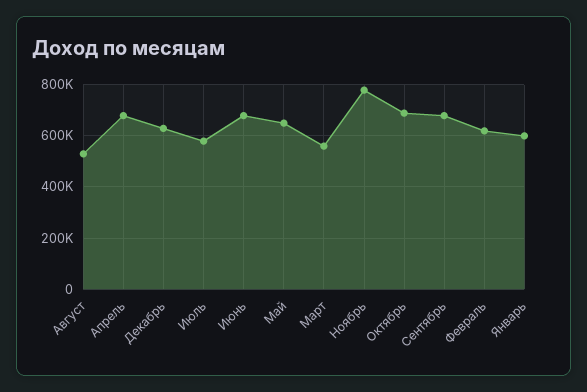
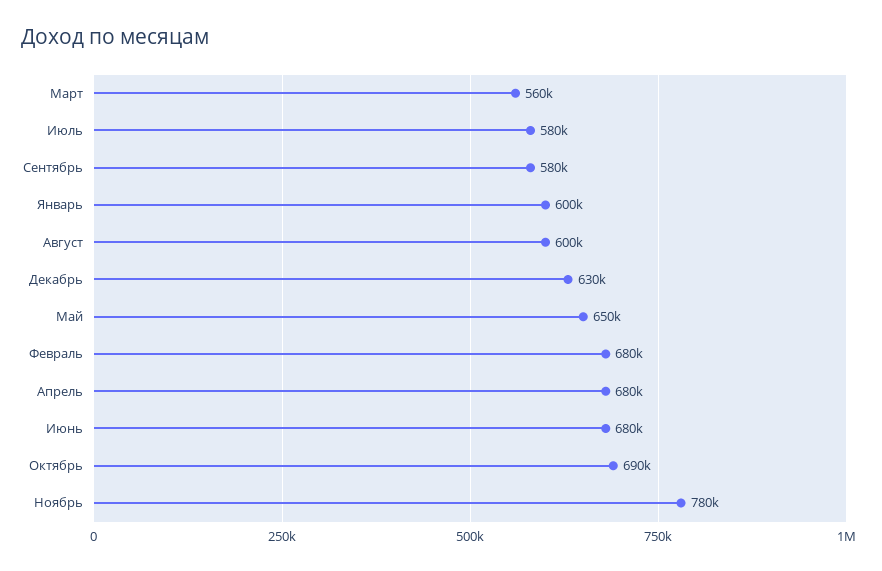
  {
-   "Август": 525000,
+   "Август": 600000,
    "Апрель": 680000,
    "Декабрь": 630000,
    "Июль": 580000,
    "Июнь": 680000,
    "Май": 650000,
    "Март": 560000,
    "Ноябрь": 780000,
    "Октябрь": 690000,
-   "Сентябрь": 675000,
+   "Сентябрь": 580000,
-   "Февраль": 625000,
+   "Февраль": 680000,
    "Январь": 600000
  }

